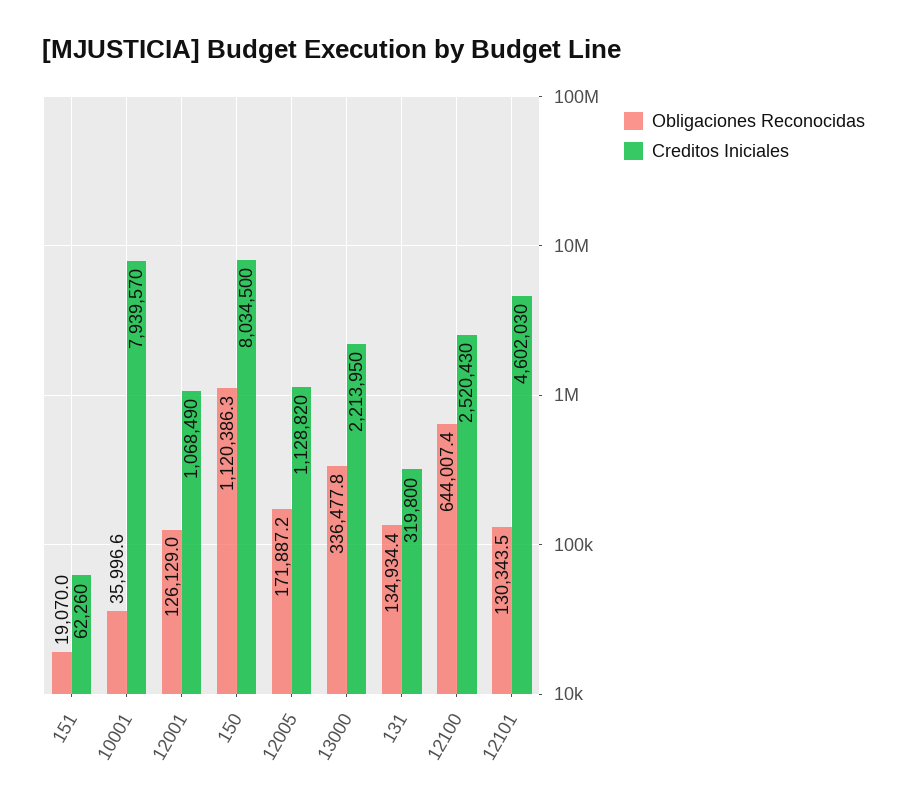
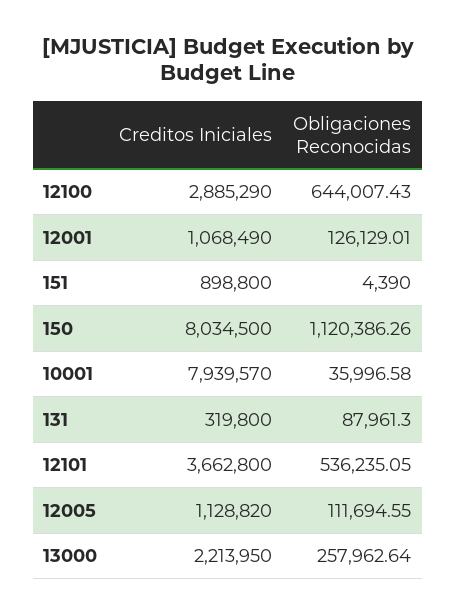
  {
    "Obligaciones Reconocidas": {
-     "151": 19070,
+     "151": 4390,
      "10001": 35996.58,
      "12001": 126129.01,
      "150": 1120386.26,
-     "12005": 171887.2,
+     "12005": 111694.55,
-     "13000": 336477.8,
+     "13000": 257962.64,
-     "131": 134934.4,
+     "131": 87961.3,
      "12100": 644007.43,
-     "12101": 130343.5
+     "12101": 536235.05
    },
    "Creditos Iniciales": {
-     "151": 62260,
+     "151": 898800,
      "10001": 7939570,
      "12001": 1068490,
      "150": 8034500,
      "12005": 1128820,
      "13000": 2213950,
      "131": 319800,
-     "12100": 2520430,
+     "12100": 2885290,
-     "12101": 4602030
+     "12101": 3662800
    }
  }

